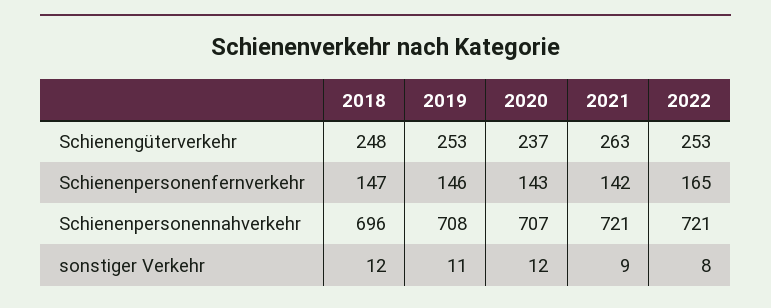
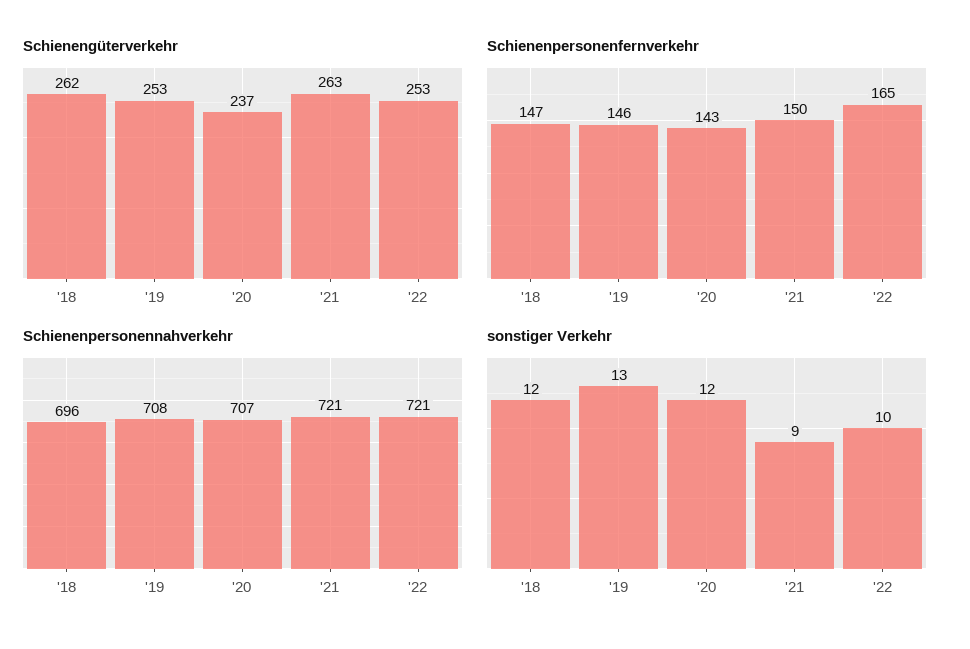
  {
    "Schienengüterverkehr": {
-     "2018": 248,
+     "2018": 262,
      "2019": 253,
      "2020": 237,
      "2021": 263,
      "2022": 253
    },
    "Schienenpersonenfernverkehr": {
      "2018": 147,
      "2019": 146,
      "2020": 143,
-     "2021": 142,
+     "2021": 150,
      "2022": 165
    },
    "Schienenpersonennahverkehr": {
      "2018": 696,
      "2019": 708,
      "2020": 707,
      "2021": 721,
      "2022": 721
    },
    "sonstiger Verkehr": {
      "2018": 12,
-     "2019": 11,
+     "2019": 13,
      "2020": 12,
      "2021": 9,
-     "2022": 8
+     "2022": 10
    }
  }

